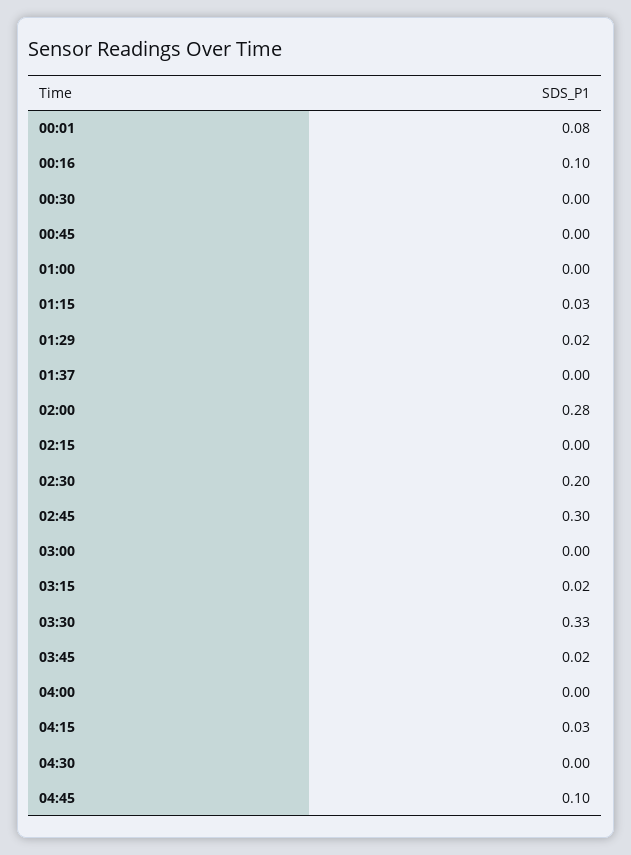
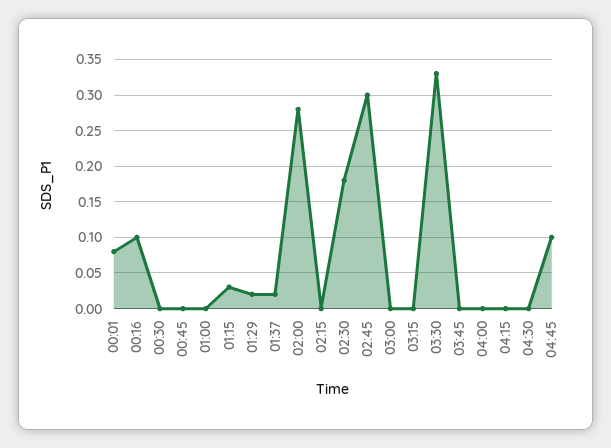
  {
    "00:01": 0.08,
    "00:16": 0.1,
    "00:30": 0,
    "00:45": 0,
    "01:00": 0,
    "01:15": 0.03,
    "01:29": 0.02,
-   "01:37": 0,
+   "01:37": 0.02,
    "02:00": 0.28,
    "02:15": 0,
-   "02:30": 0.2,
+   "02:30": 0.18,
    "02:45": 0.3,
    "03:00": 0,
-   "03:15": 0.02,
+   "03:15": 0,
    "03:30": 0.33,
-   "03:45": 0.02,
+   "03:45": 0,
    "04:00": 0,
-   "04:15": 0.03,
+   "04:15": 0,
    "04:30": 0,
    "04:45": 0.1
  }

